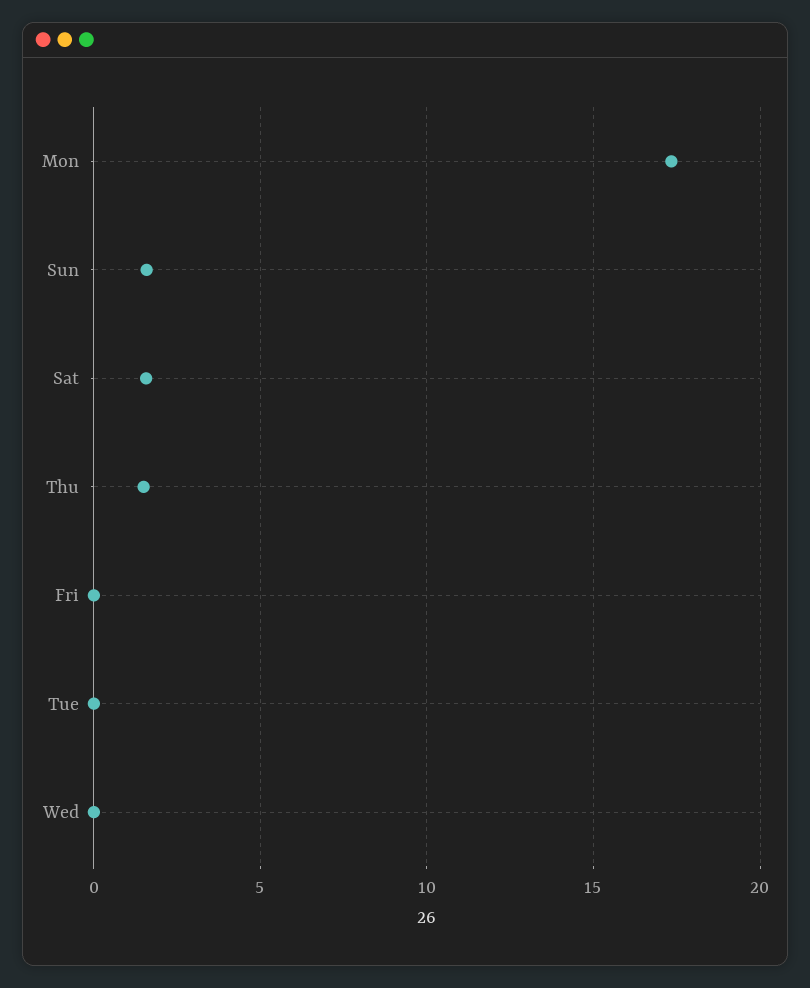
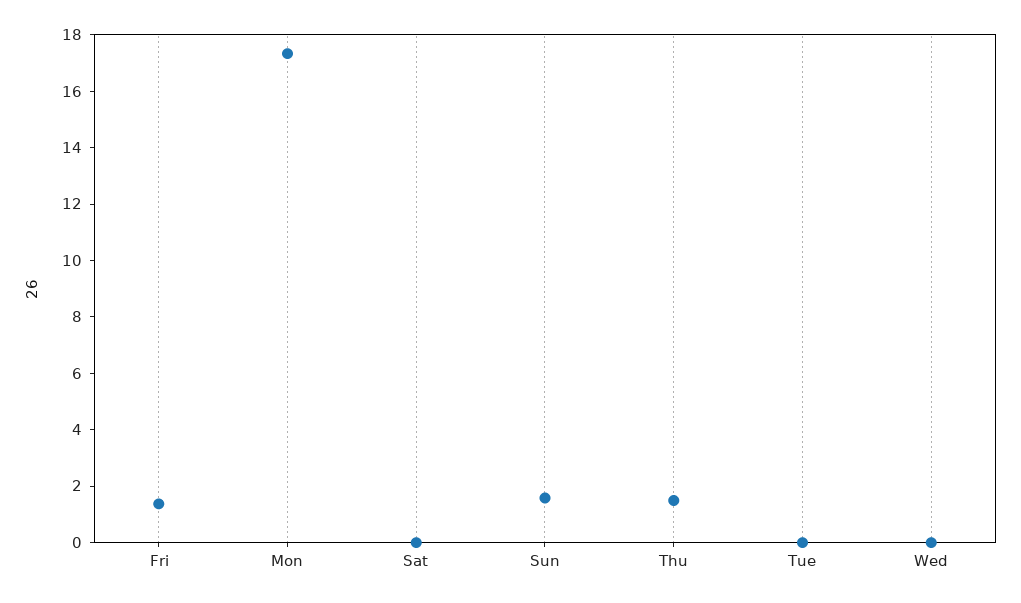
  {
    "Mon": 17.5,
    "Sun": 1.5,
-   "Sat": 1.5,
+   "Sat": 0,
    "Thu": 1.5,
-   "Fri": 0,
+   "Fri": 1.5,
    "Tue": 0,
    "Wed": 0
  }

